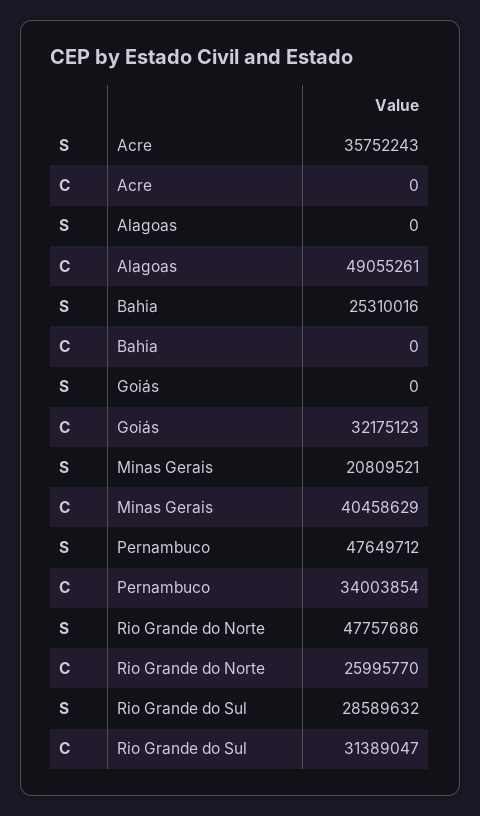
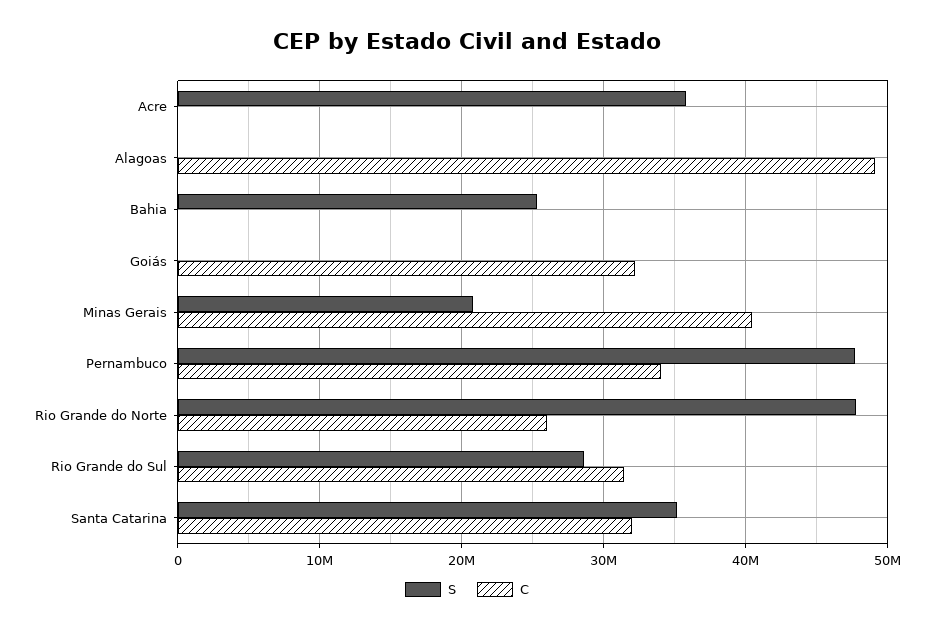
  {
    "S": {
      "Acre": 35752243,
      "Alagoas": 0,
      "Bahia": 25310016,
      "Goiás": 0,
      "Minas Gerais": 20809521,
      "Pernambuco": 47649712,
      "Rio Grande do Norte": 47757686,
-     "Rio Grande do Sul": 28589632
+     "Rio Grande do Sul": 28589632,
+     "Santa Catarina": 35000000
    },
    "C": {
      "Acre": 0,
      "Alagoas": 49055261,
      "Bahia": 0,
      "Goiás": 32175123,
      "Minas Gerais": 40458629,
      "Pernambuco": 34003854,
      "Rio Grande do Norte": 25995770,
-     "Rio Grande do Sul": 31389047
+     "Rio Grande do Sul": 31389047,
+     "Santa Catarina": 32000000
    }
  }

